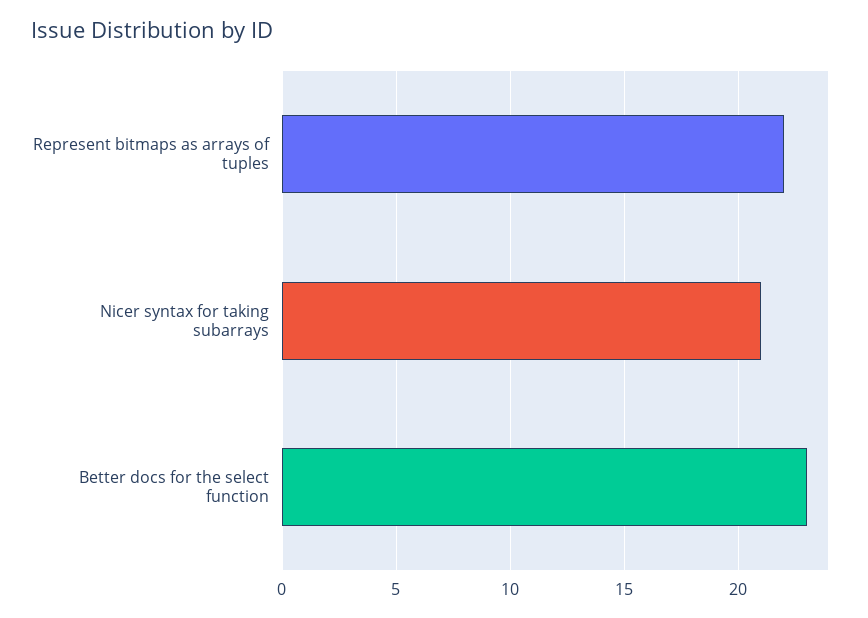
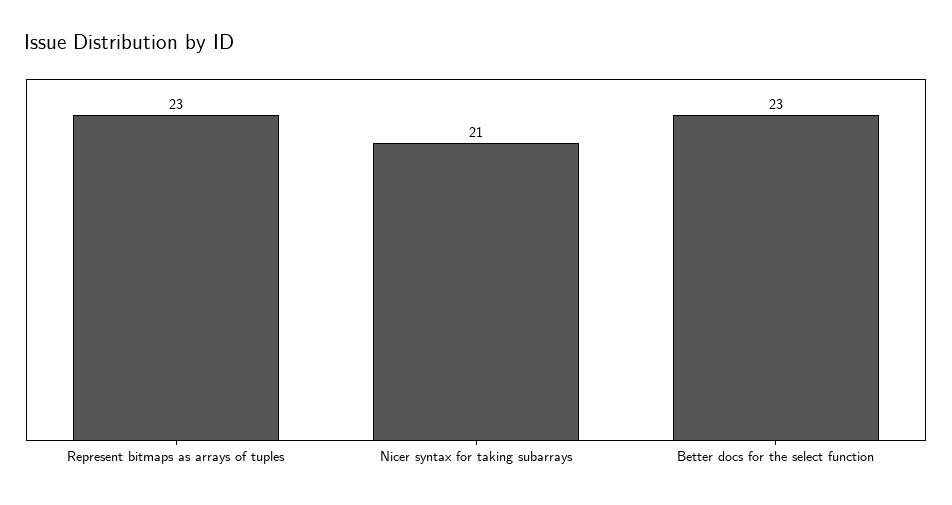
  {
-   "Represent bitmaps as arrays of tuples": 22,
+   "Represent bitmaps as arrays of tuples": 23,
    "Nicer syntax for taking subarrays": 21,
    "Better docs for the select function": 23
  }

